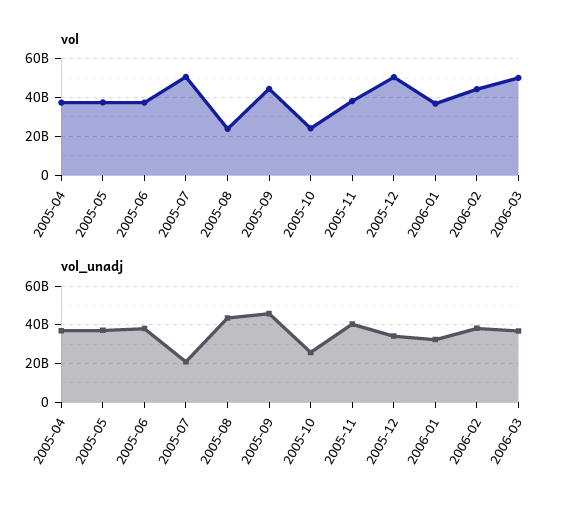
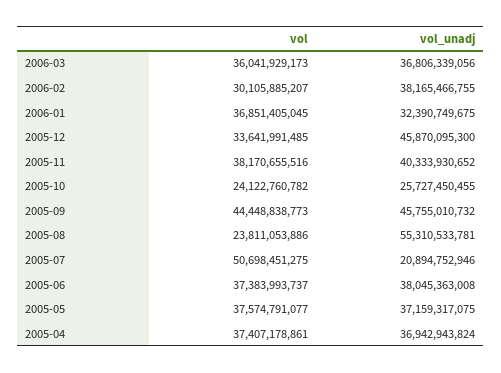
  {
    "vol": {
      "2005-04": 37407178861,
      "2005-05": 37574791077,
      "2005-06": 37383993737,
      "2005-07": 50698451275,
      "2005-08": 23811053886,
      "2005-09": 44448838773,
      "2005-10": 24122760782,
      "2005-11": 38170655516,
-     "2005-12": 50000000000,
+     "2005-12": 33641991485,
      "2006-01": 36851405045,
-     "2006-02": 45000000000,
+     "2006-02": 30105885207,
-     "2006-03": 50000000000
+     "2006-03": 36041929173
    },
    "vol_unadj": {
      "2005-04": 36942943824,
      "2005-05": 37159317075,
      "2005-06": 38045363008,
      "2005-07": 20894752946,
-     "2005-08": 45000000000,
+     "2005-08": 55310533781,
      "2005-09": 45755010732,
      "2005-10": 25727450455,
      "2005-11": 40333930652,
-     "2005-12": 35000000000,
+     "2005-12": 45870095300,
      "2006-01": 32390749675,
      "2006-02": 38165466755,
      "2006-03": 36806339056
    }
  }

